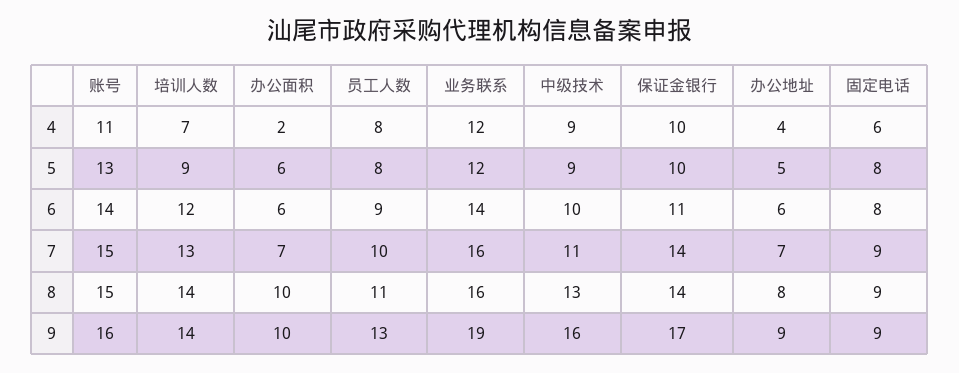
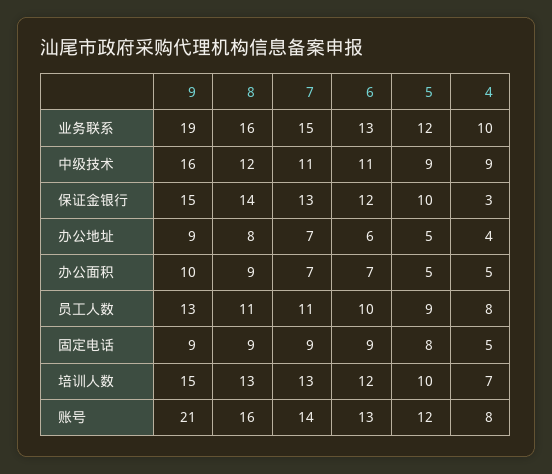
  {
    "账号": {
-     "4": 11,
+     "4": 8,
-     "5": 13,
+     "5": 12,
-     "6": 14,
+     "6": 13,
-     "7": 15,
+     "7": 14,
-     "8": 15,
+     "8": 16,
-     "9": 16
+     "9": 21
    },
    "培训人数": {
      "4": 7,
-     "5": 9,
+     "5": 10,
      "6": 12,
      "7": 13,
-     "8": 14,
+     "8": 13,
-     "9": 14
+     "9": 15
    },
    "办公面积": {
-     "4": 2,
+     "4": 5,
-     "5": 6,
+     "5": 5,
-     "6": 6,
+     "6": 7,
      "7": 7,
-     "8": 10,
+     "8": 9,
      "9": 10
    },
    "员工人数": {
      "4": 8,
-     "5": 8,
+     "5": 9,
-     "6": 9,
+     "6": 10,
-     "7": 10,
+     "7": 11,
      "8": 11,
      "9": 13
    },
    "业务联系": {
-     "4": 12,
+     "4": 10,
      "5": 12,
-     "6": 14,
+     "6": 13,
-     "7": 16,
+     "7": 15,
      "8": 16,
      "9": 19
    },
    "中级技术": {
      "4": 9,
      "5": 9,
-     "6": 10,
+     "6": 11,
      "7": 11,
-     "8": 13,
+     "8": 12,
      "9": 16
    },
    "保证金银行": {
-     "4": 10,
+     "4": 3,
      "5": 10,
-     "6": 11,
+     "6": 12,
-     "7": 14,
+     "7": 13,
      "8": 14,
-     "9": 17
+     "9": 15
    },
    "办公地址": {
      "4": 4,
      "5": 5,
      "6": 6,
      "7": 7,
      "8": 8,
      "9": 9
    },
    "固定电话": {
-     "4": 6,
+     "4": 5,
      "5": 8,
-     "6": 8,
+     "6": 9,
      "7": 9,
      "8": 9,
      "9": 9
    }
  }

